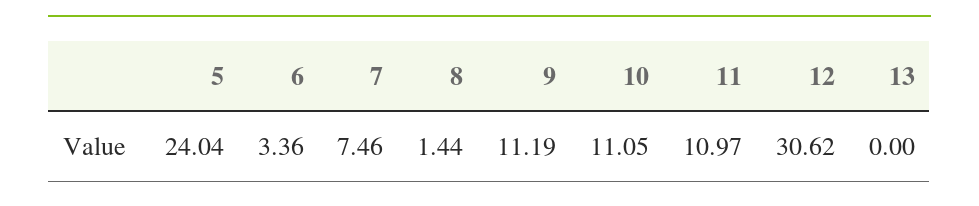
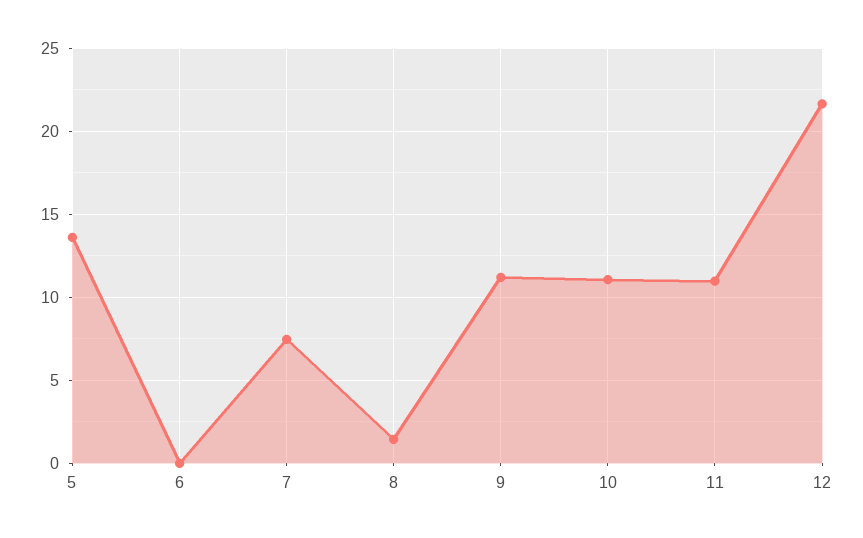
  {
-   "5": 24.04,
+   "5": 13.5,
-   "6": 3.36,
+   "6": 0,
    "7": 7.46,
    "8": 1.44,
    "9": 11.19,
    "10": 11.05,
    "11": 10.97,
-   "12": 30.62,
+   "12": 21.5
-   "13": 0
  }

